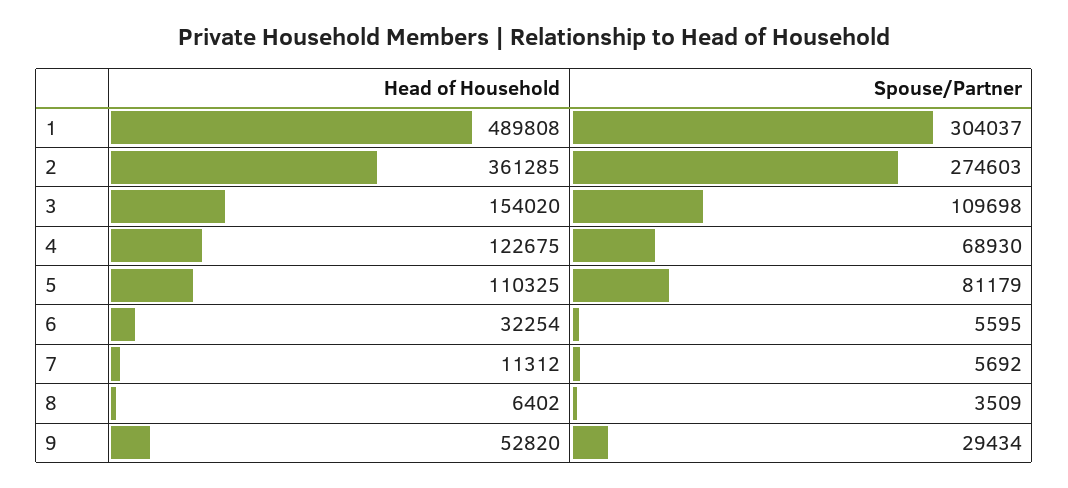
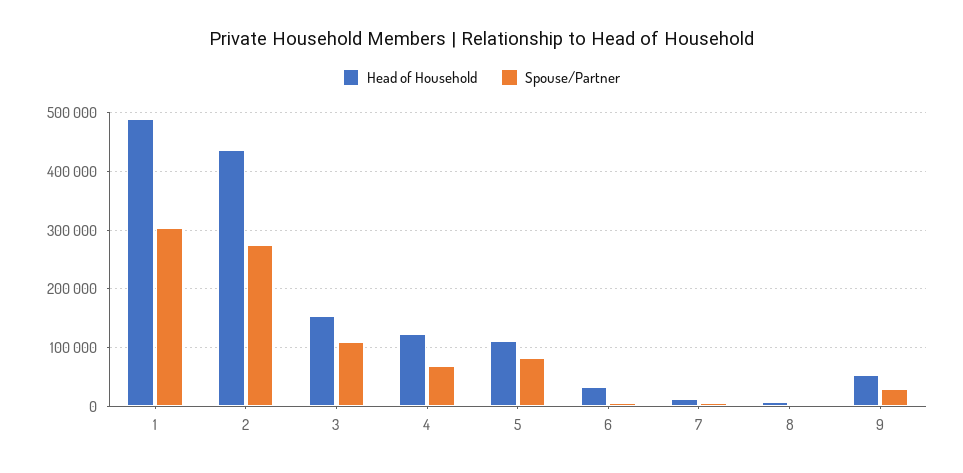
  {
    "Head of Household": {
      "1": 489808,
-     "2": 361285,
+     "2": 440000,
      "3": 154020,
      "4": 122675,
      "5": 110325,
      "6": 32254,
      "7": 11312,
      "8": 6402,
      "9": 52820
    },
    "Spouse/Partner": {
      "1": 304037,
      "2": 274603,
      "3": 109698,
      "4": 68930,
      "5": 81179,
      "6": 5595,
      "7": 5692,
      "8": 3509,
      "9": 29434
    }
  }

